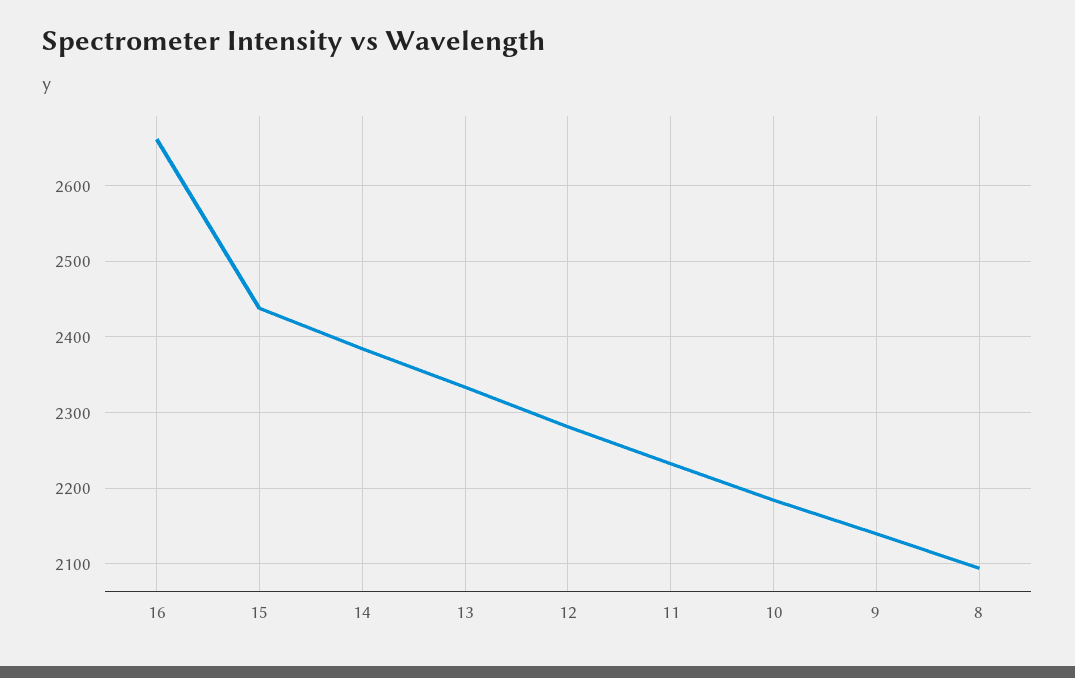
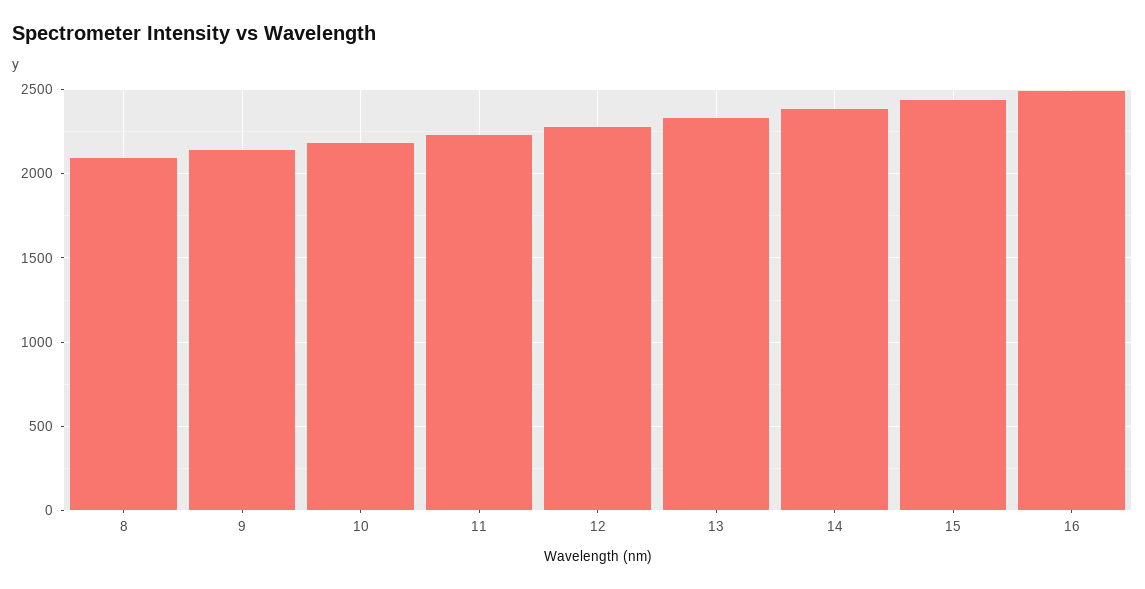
  {
-   "16": 2660,
+   "16": 2500,
    "15": 2440,
    "14": 2380,
    "13": 2330,
    "12": 2280,
    "11": 2230,
    "10": 2180,
    "9": 2140,
    "8": 2090
  }

